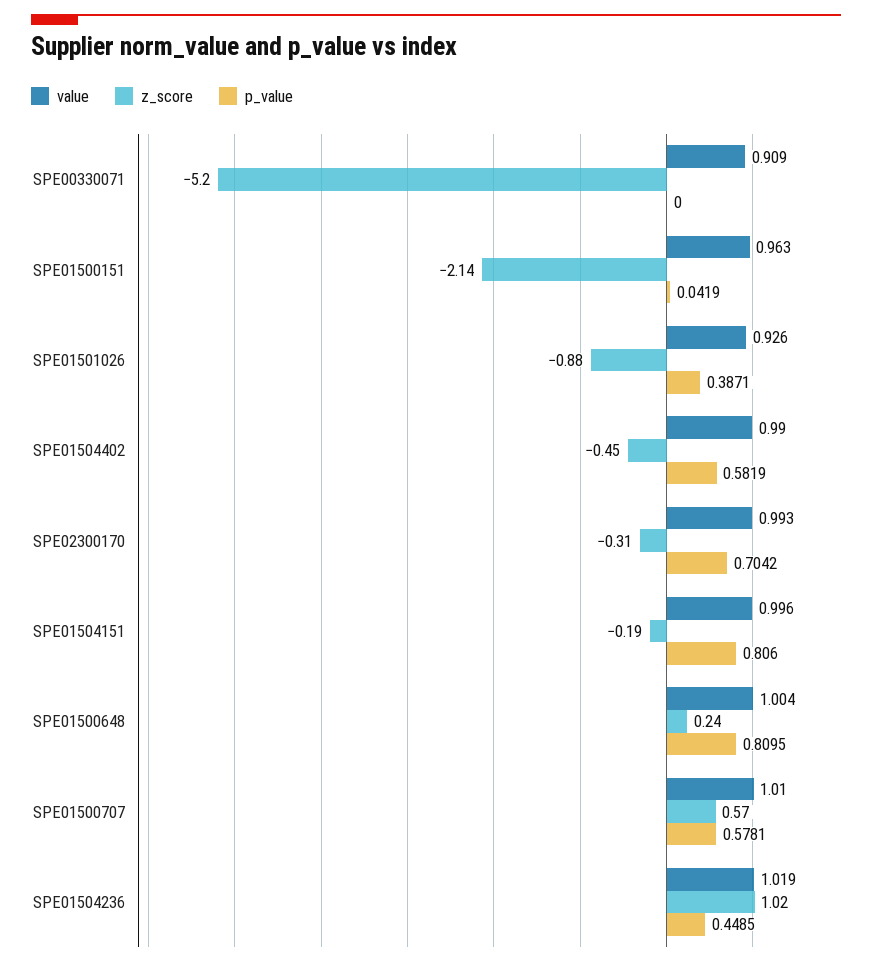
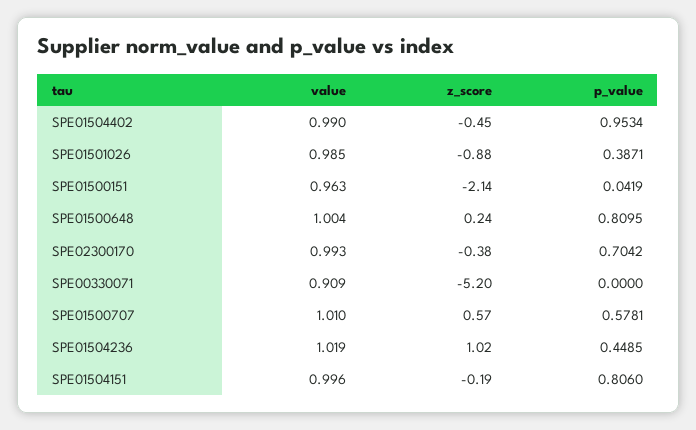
  {
    "value": {
      "SPE00330071": 0.909,
      "SPE01500151": 0.963,
-     "SPE01501026": 0.926,
+     "SPE01501026": 0.985,
      "SPE01504402": 0.99,
      "SPE02300170": 0.993,
      "SPE01504151": 0.996,
      "SPE01500648": 1.004,
      "SPE01500707": 1.01,
      "SPE01504236": 1.019
    },
    "z_score": {
      "SPE00330071": -5.2,
      "SPE01500151": -2.14,
      "SPE01501026": -0.88,
      "SPE01504402": -0.45,
-     "SPE02300170": -0.31,
+     "SPE02300170": -0.38,
      "SPE01504151": -0.19,
      "SPE01500648": 0.24,
      "SPE01500707": 0.57,
      "SPE01504236": 1.02
    },
    "p_value": {
      "SPE00330071": 0,
      "SPE01500151": 0.0419,
      "SPE01501026": 0.3871,
-     "SPE01504402": 0.5819,
+     "SPE01504402": 0.9534,
      "SPE02300170": 0.7042,
      "SPE01504151": 0.806,
      "SPE01500648": 0.8095,
      "SPE01500707": 0.5781,
      "SPE01504236": 0.4485
    }
  }

